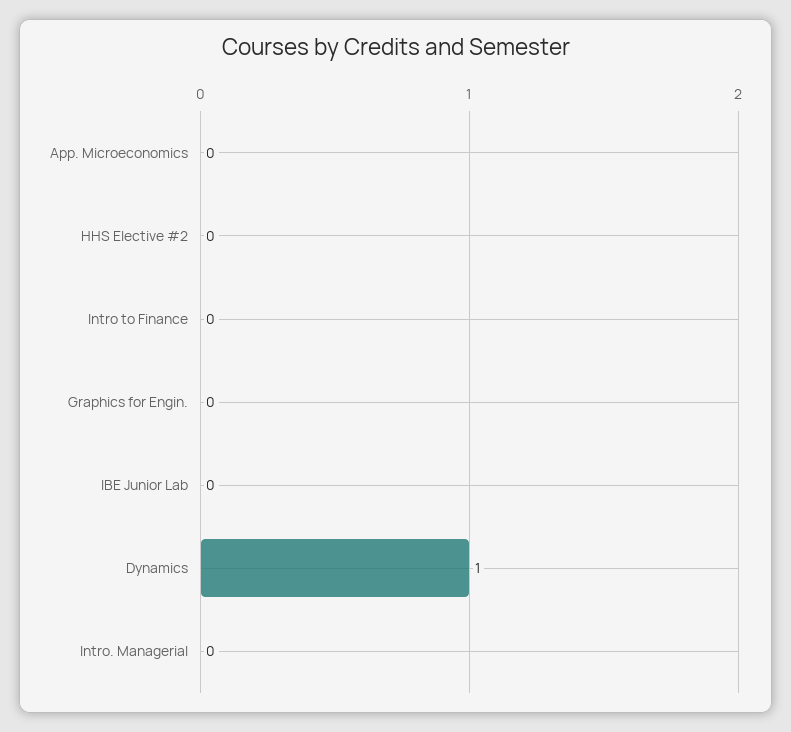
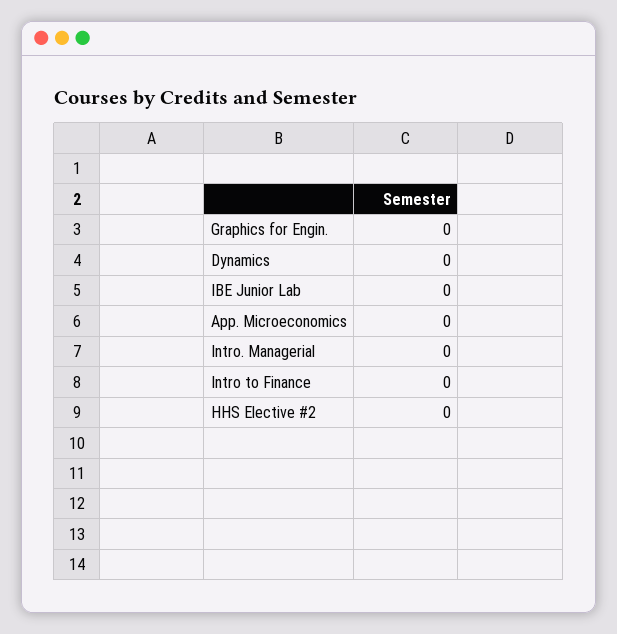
  {
    "App. Microeconomics": 0,
    "HHS Elective #2": 0,
    "Intro to Finance": 0,
    "Graphics for Engin.": 0,
    "IBE Junior Lab": 0,
-   "Dynamics": 1,
+   "Dynamics": 0,
    "Intro. Managerial": 0
  }

